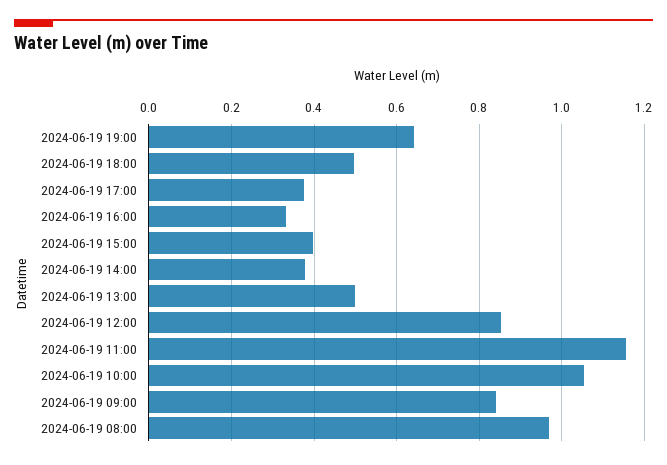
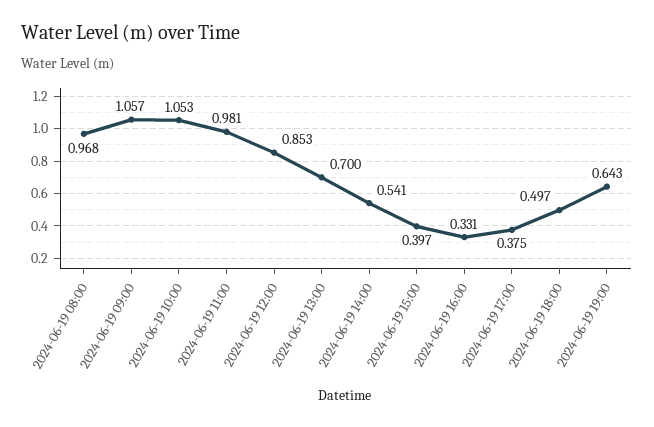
  {
    "2024-06-19 19:00": 0.643,
    "2024-06-19 18:00": 0.497,
    "2024-06-19 17:00": 0.375,
    "2024-06-19 16:00": 0.331,
    "2024-06-19 15:00": 0.397,
-   "2024-06-19 14:00": 0.38,
+   "2024-06-19 14:00": 0.541,
-   "2024-06-19 13:00": 0.5,
+   "2024-06-19 13:00": 0.7,
    "2024-06-19 12:00": 0.853,
-   "2024-06-19 11:00": 1.16,
+   "2024-06-19 11:00": 0.981,
    "2024-06-19 10:00": 1.053,
-   "2024-06-19 09:00": 0.84,
+   "2024-06-19 09:00": 1.057,
    "2024-06-19 08:00": 0.968
  }

